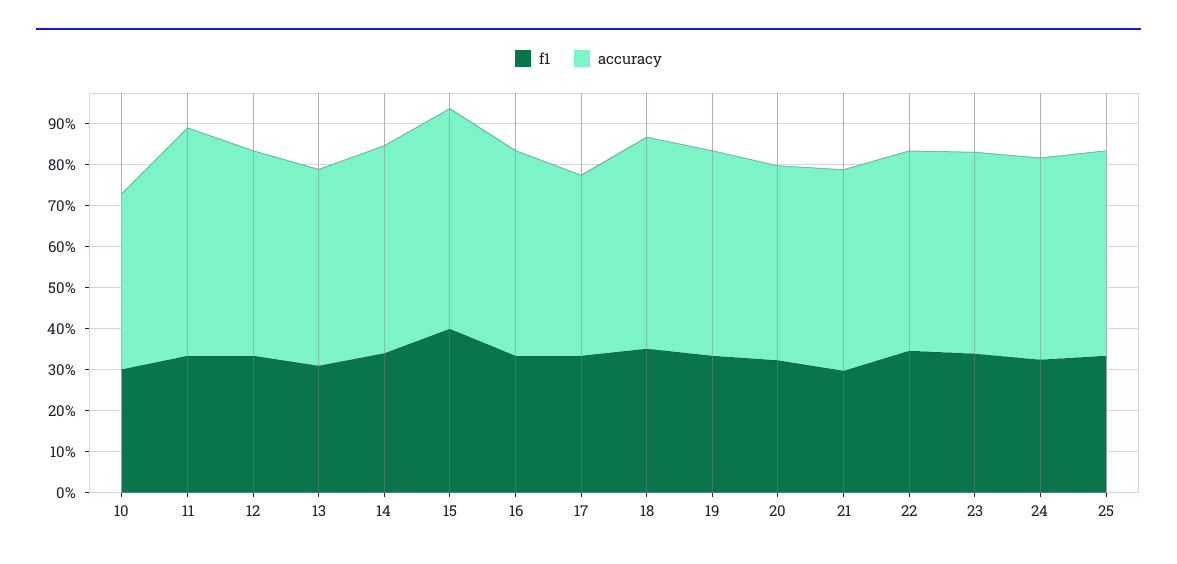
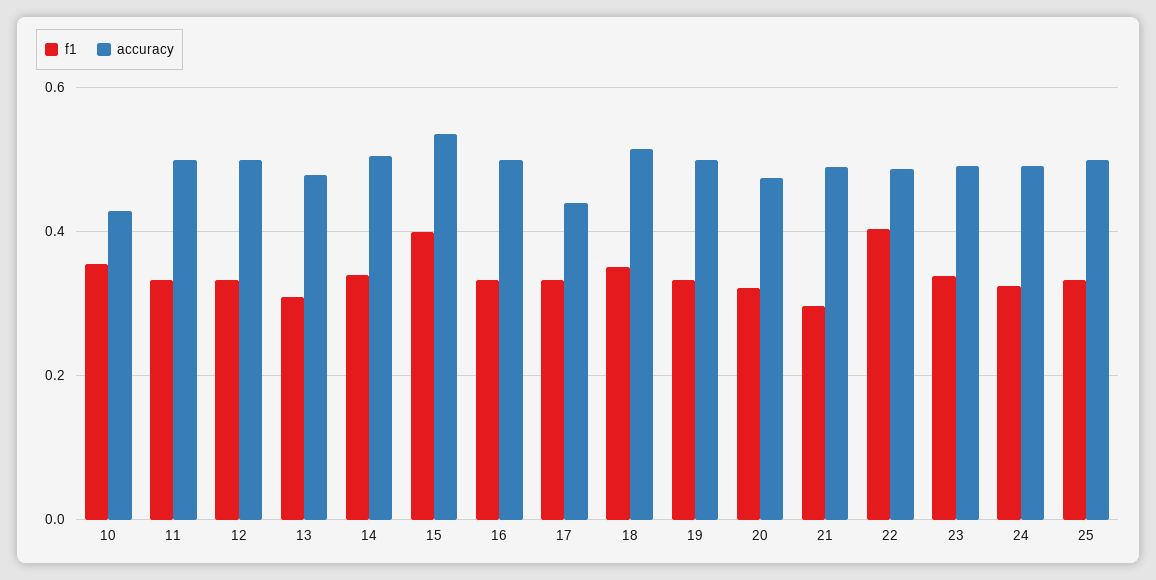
  {
    "f1": {
-     "10": 0.3,
+     "10": 0.36,
      "11": 0.34,
      "12": 0.34,
      "13": 0.3,
      "14": 0.34,
      "15": 0.4,
      "16": 0.34,
      "17": 0.34,
      "18": 0.36,
      "19": 0.34,
      "20": 0.32,
      "21": 0.3,
-     "22": 0.34,
+     "22": 0.4,
      "23": 0.34,
      "24": 0.32,
      "25": 0.34
    },
    "accuracy": {
      "10": 0.42,
-     "11": 0.56,
+     "11": 0.5,
      "12": 0.5,
      "13": 0.48,
      "14": 0.5,
      "15": 0.54,
      "16": 0.5,
      "17": 0.44,
      "18": 0.52,
      "19": 0.5,
      "20": 0.48,
      "21": 0.5,
      "22": 0.48,
      "23": 0.5,
      "24": 0.5,
      "25": 0.5
    }
  }

